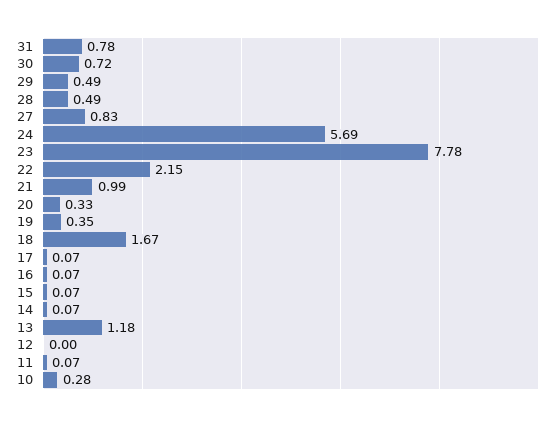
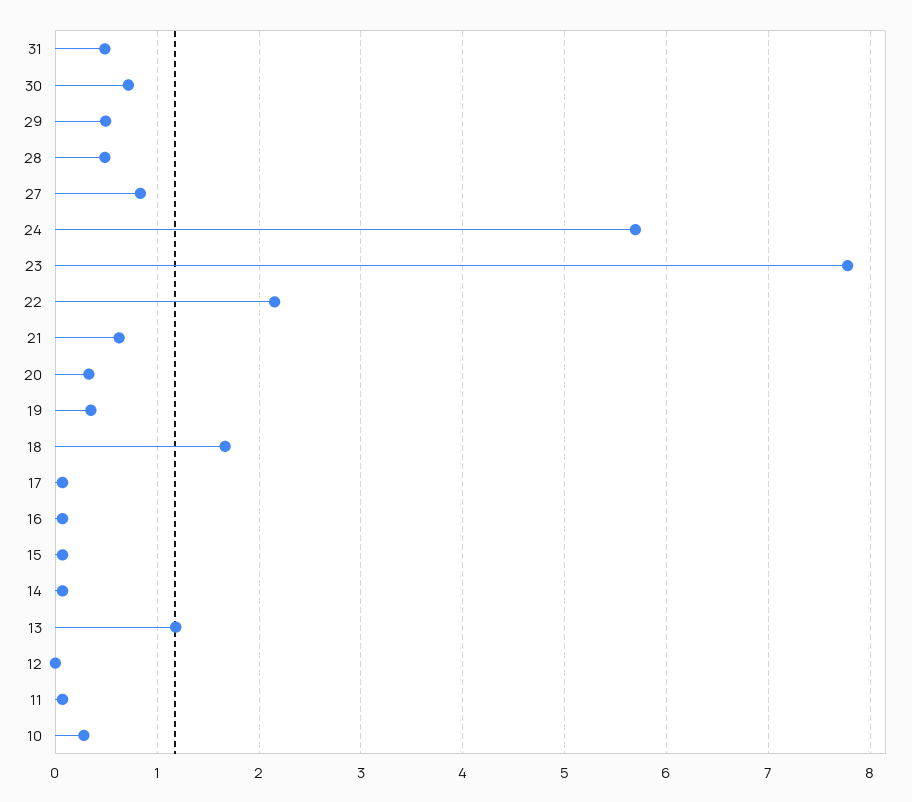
  {
-   "31": 0.78,
+   "31": 0.5,
    "30": 0.72,
    "29": 0.49,
    "28": 0.49,
    "27": 0.83,
    "24": 5.69,
    "23": 7.78,
    "22": 2.15,
-   "21": 0.99,
+   "21": 0.6,
    "20": 0.33,
    "19": 0.35,
    "18": 1.67,
    "17": 0.07,
    "16": 0.07,
    "15": 0.07,
    "14": 0.07,
    "13": 1.18,
    "12": 0,
    "11": 0.07,
    "10": 0.28
  }

